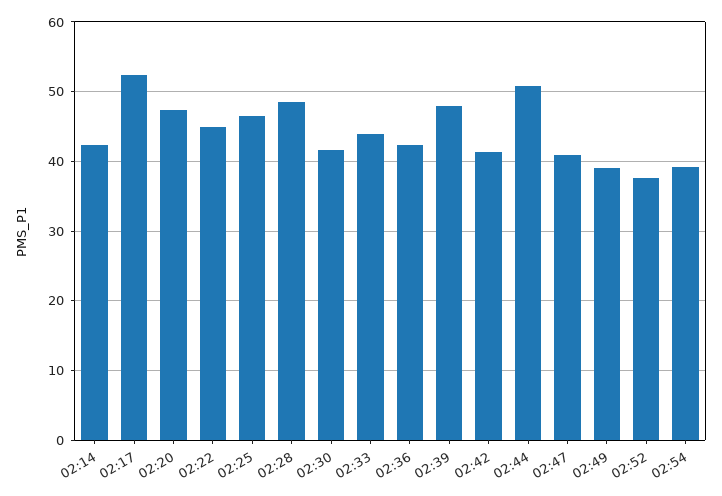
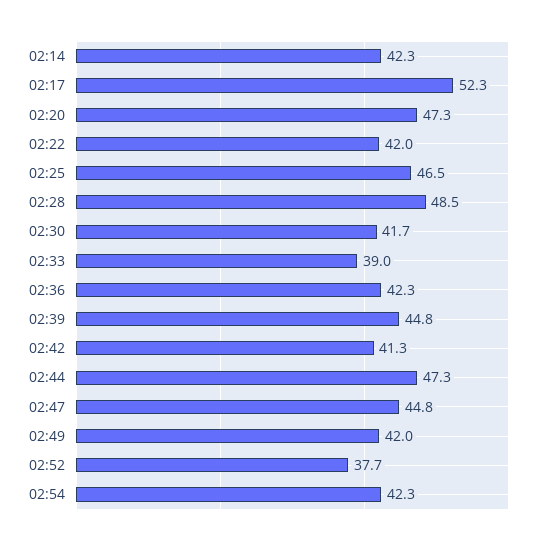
  {
    "02:14": 42.3,
    "02:17": 52.3,
    "02:20": 47.3,
-   "02:22": 45,
+   "02:22": 42,
    "02:25": 46.5,
    "02:28": 48.5,
    "02:30": 41.7,
-   "02:33": 44,
+   "02:33": 39,
    "02:36": 42.3,
-   "02:39": 48,
+   "02:39": 44.8,
    "02:42": 41.3,
-   "02:44": 51,
+   "02:44": 47.3,
-   "02:47": 41,
+   "02:47": 44.8,
-   "02:49": 39,
+   "02:49": 42,
    "02:52": 37.7,
-   "02:54": 39
+   "02:54": 42.3
  }

